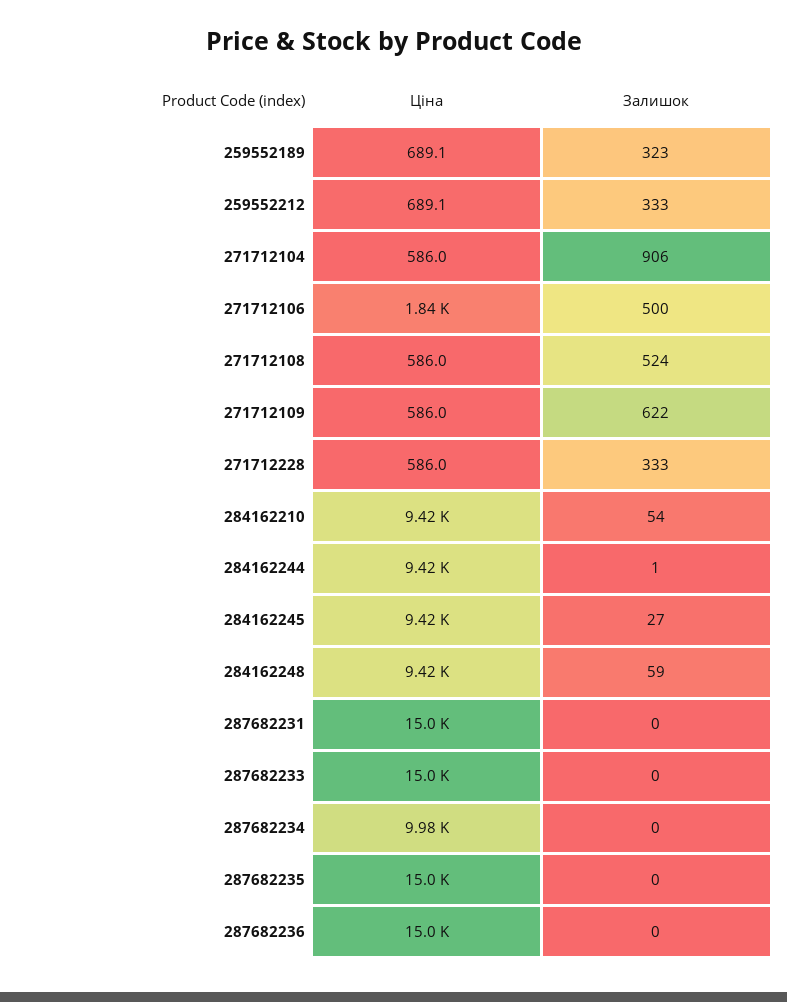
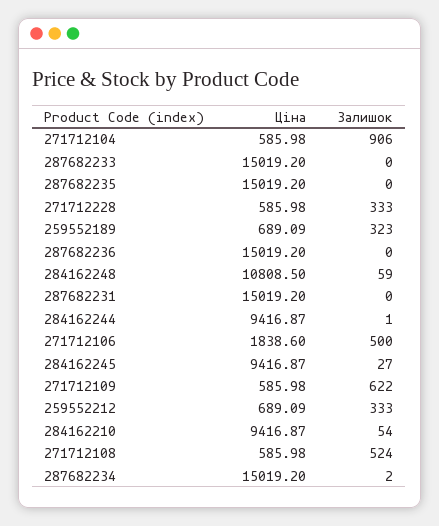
  {
    "Ціна": {
      "259552189": 689.09,
      "259552212": 689.09,
      "271712104": 585.98,
      "271712106": 1838.6,
      "271712108": 585.98,
      "271712109": 585.98,
      "271712228": 585.98,
      "284162210": 9416.87,
      "284162244": 9416.87,
      "284162245": 9416.87,
-     "284162248": 9420,
+     "284162248": 10808.5,
      "287682231": 15019.2,
      "287682233": 15019.2,
-     "287682234": 9980,
+     "287682234": 15019.2,
      "287682235": 15019.2,
      "287682236": 15019.2
    },
    "Залишок": {
      "259552189": 323,
      "259552212": 333,
      "271712104": 906,
      "271712106": 500,
      "271712108": 524,
      "271712109": 622,
      "271712228": 333,
      "284162210": 54,
      "284162244": 1,
      "284162245": 27,
      "284162248": 59,
      "287682231": 0,
      "287682233": 0,
-     "287682234": 0,
+     "287682234": 2,
      "287682235": 0,
      "287682236": 0
    }
  }

